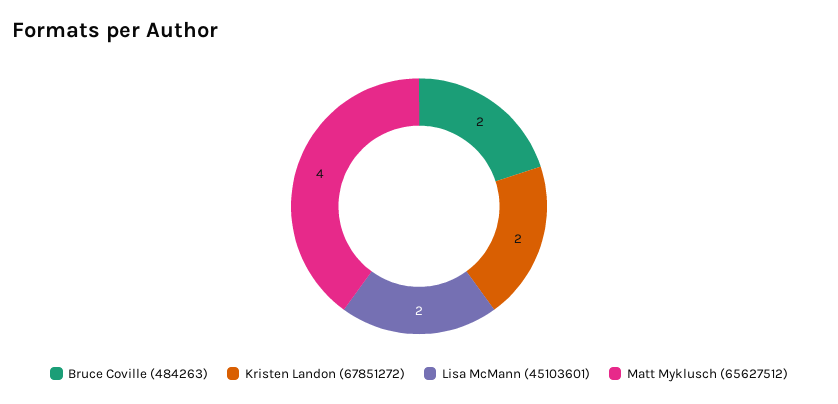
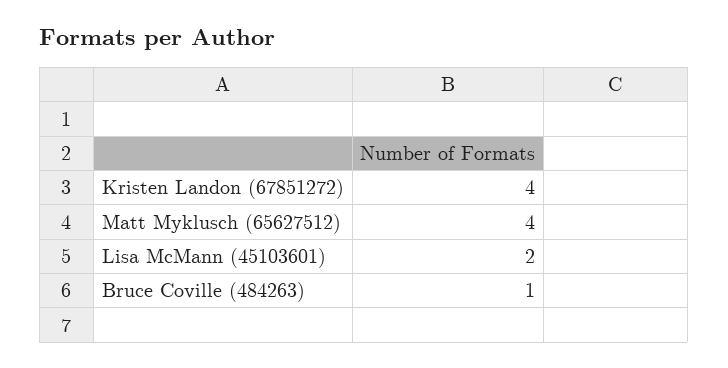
  {
-   "Bruce Coville (484263)": 2,
+   "Bruce Coville (484263)": 1,
-   "Kristen Landon (67851272)": 2,
+   "Kristen Landon (67851272)": 4,
    "Lisa McMann (45103601)": 2,
    "Matt Myklusch (65627512)": 4
  }

